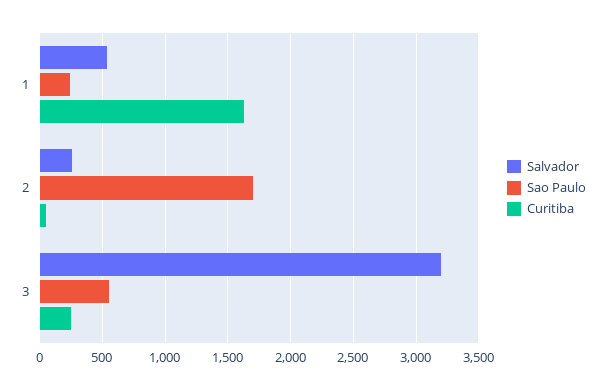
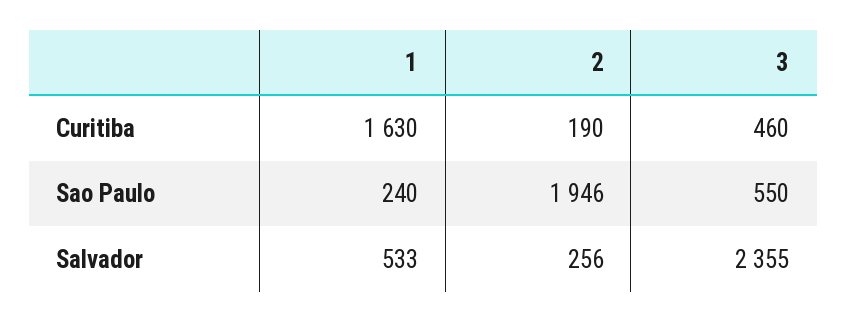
  {
    "Salvador": {
      "1": 533,
      "2": 256,
-     "3": 3200
+     "3": 2355
    },
    "Sao Paulo": {
      "1": 240,
-     "2": 1700,
+     "2": 1946,
      "3": 550
    },
    "Curitiba": {
      "1": 1630,
-     "2": 50,
+     "2": 190,
-     "3": 250
+     "3": 460
    }
  }

